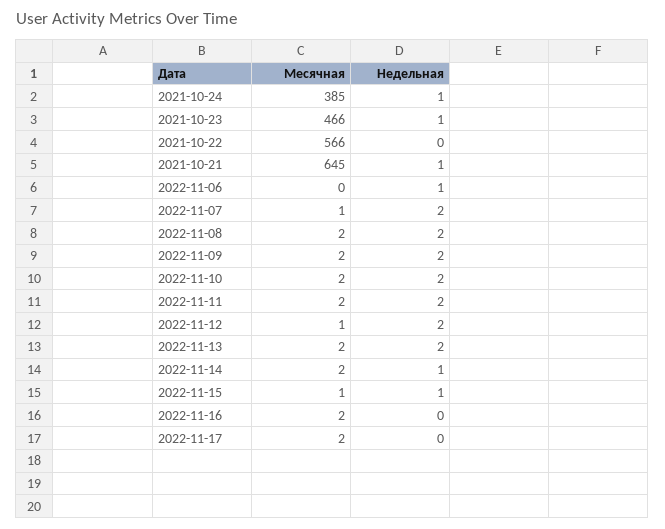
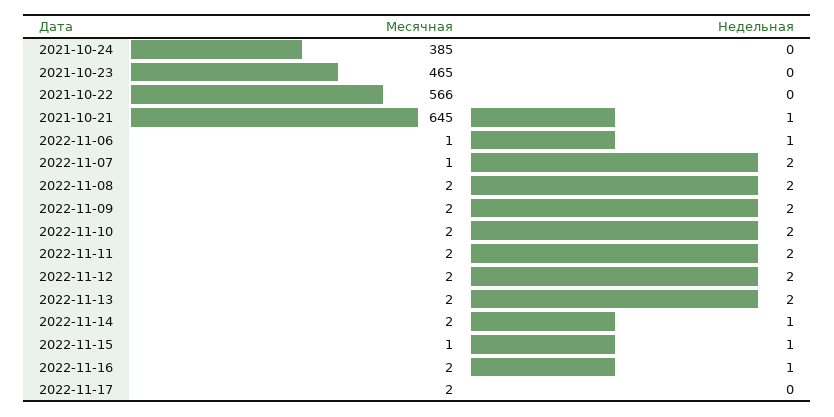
  {
    "Месячная": {
      "2021-10-24": 385,
-     "2021-10-23": 466,
+     "2021-10-23": 465,
      "2021-10-22": 566,
      "2021-10-21": 645,
-     "2022-11-06": 0,
+     "2022-11-06": 1,
      "2022-11-07": 1,
      "2022-11-08": 2,
      "2022-11-09": 2,
      "2022-11-10": 2,
      "2022-11-11": 2,
-     "2022-11-12": 1,
+     "2022-11-12": 2,
      "2022-11-13": 2,
      "2022-11-14": 2,
      "2022-11-15": 1,
      "2022-11-16": 2,
      "2022-11-17": 2
    },
    "Недельная": {
-     "2021-10-24": 1,
+     "2021-10-24": 0,
-     "2021-10-23": 1,
+     "2021-10-23": 0,
      "2021-10-22": 0,
      "2021-10-21": 1,
      "2022-11-06": 1,
      "2022-11-07": 2,
      "2022-11-08": 2,
      "2022-11-09": 2,
      "2022-11-10": 2,
      "2022-11-11": 2,
      "2022-11-12": 2,
      "2022-11-13": 2,
      "2022-11-14": 1,
      "2022-11-15": 1,
-     "2022-11-16": 0,
+     "2022-11-16": 1,
      "2022-11-17": 0
    }
  }

